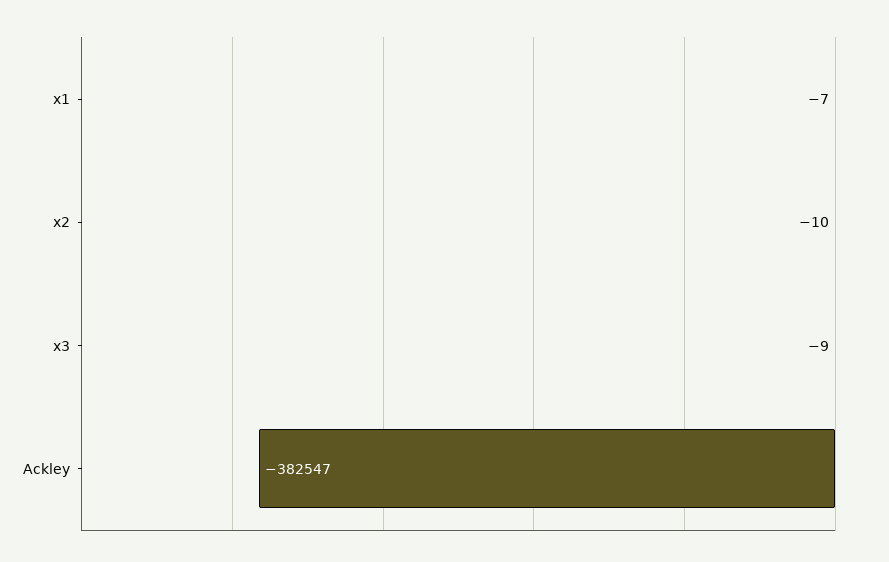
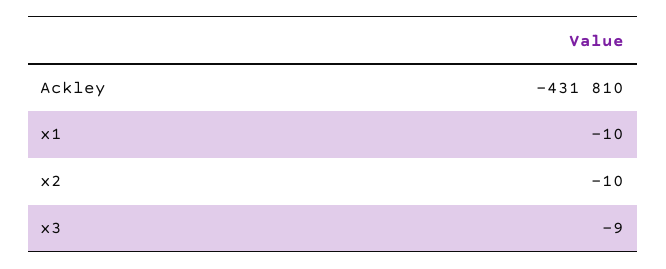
  {
-   "x1": -7,
+   "x1": -10,
    "x2": -10,
    "x3": -9,
-   "Ackley": -382547
+   "Ackley": -431810
  }

